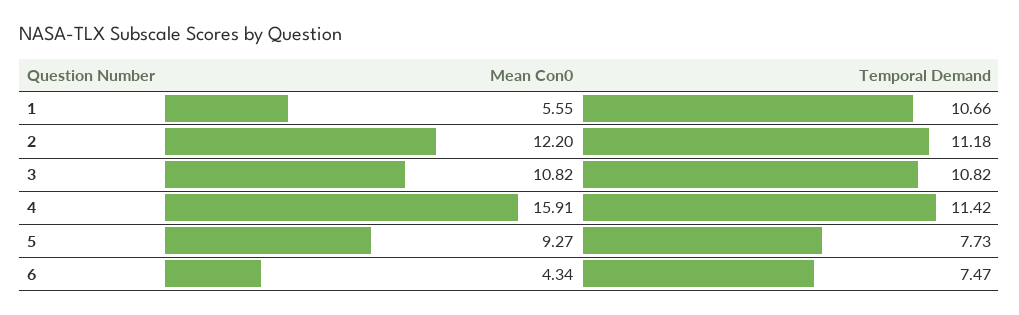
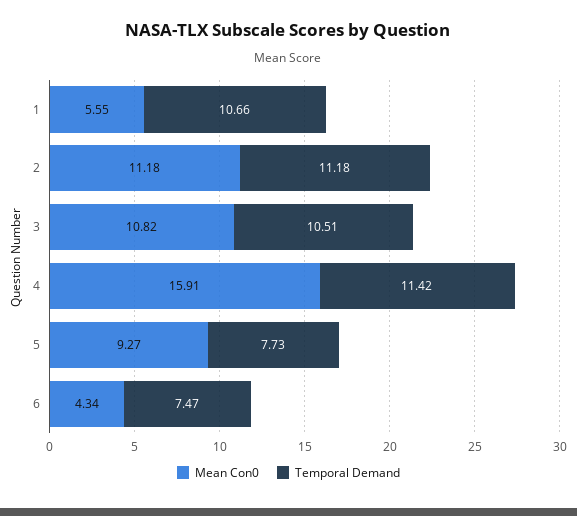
  {
    "Mean Con0": {
      "1": 5.55,
-     "2": 12.2,
+     "2": 11.18,
      "3": 10.82,
      "4": 15.91,
      "5": 9.27,
      "6": 4.34
    },
    "Temporal Demand": {
      "1": 10.66,
      "2": 11.18,
-     "3": 10.82,
+     "3": 10.51,
      "4": 11.42,
      "5": 7.73,
      "6": 7.47
    }
  }

